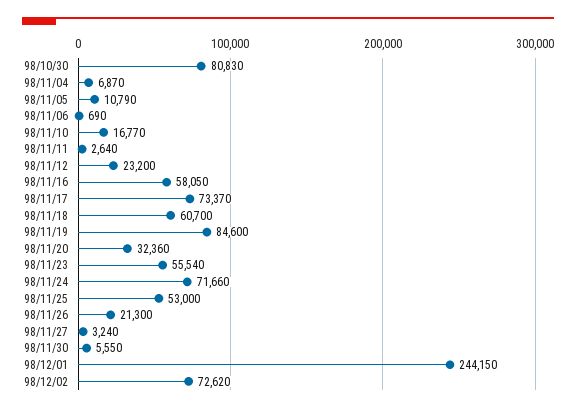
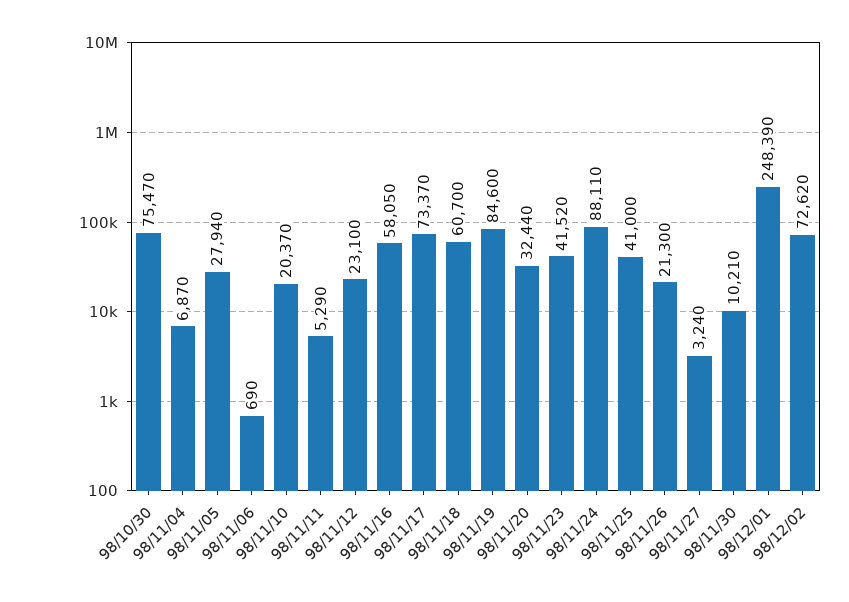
  {
-   "98/10/30": 80830,
+   "98/10/30": 75470,
    "98/11/04": 6870,
-   "98/11/05": 10790,
+   "98/11/05": 27940,
    "98/11/06": 690,
-   "98/11/10": 16770,
+   "98/11/10": 20370,
-   "98/11/11": 2640,
+   "98/11/11": 5290,
-   "98/11/12": 23200,
+   "98/11/12": 23100,
    "98/11/16": 58050,
    "98/11/17": 73370,
    "98/11/18": 60700,
    "98/11/19": 84600,
-   "98/11/20": 32360,
+   "98/11/20": 32440,
-   "98/11/23": 55540,
+   "98/11/23": 41520,
-   "98/11/24": 71660,
+   "98/11/24": 88110,
-   "98/11/25": 53000,
+   "98/11/25": 41000,
    "98/11/26": 21300,
    "98/11/27": 3240,
-   "98/11/30": 5550,
+   "98/11/30": 10210,
-   "98/12/01": 244150,
+   "98/12/01": 248390,
    "98/12/02": 72620
  }

